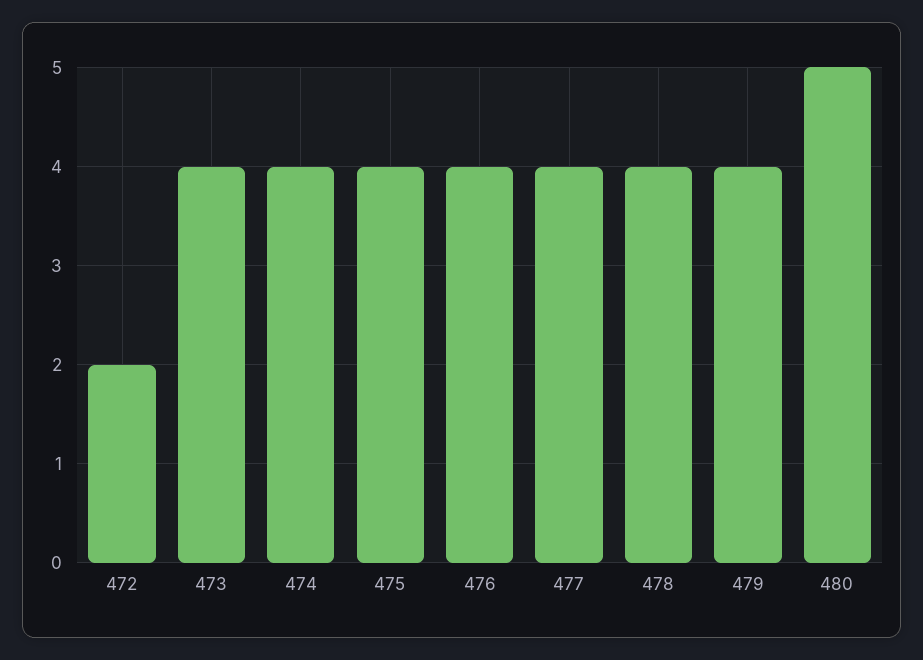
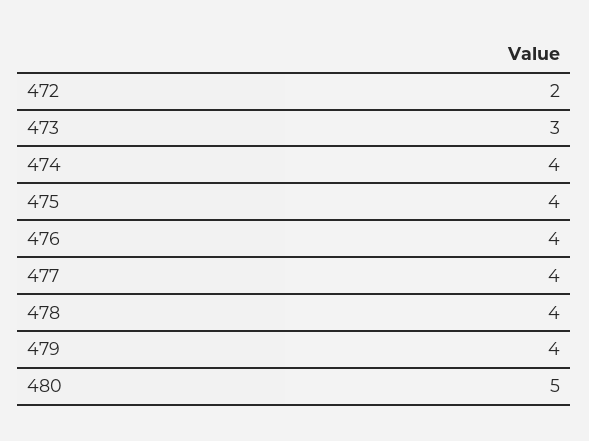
  {
    "472": 2,
-   "473": 4,
+   "473": 3,
    "474": 4,
    "475": 4,
    "476": 4,
    "477": 4,
    "478": 4,
    "479": 4,
    "480": 5
  }

